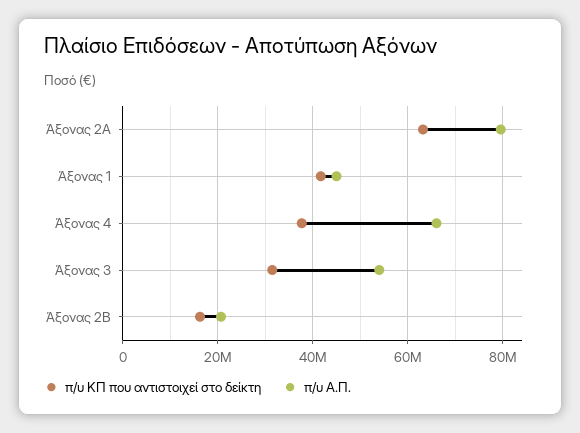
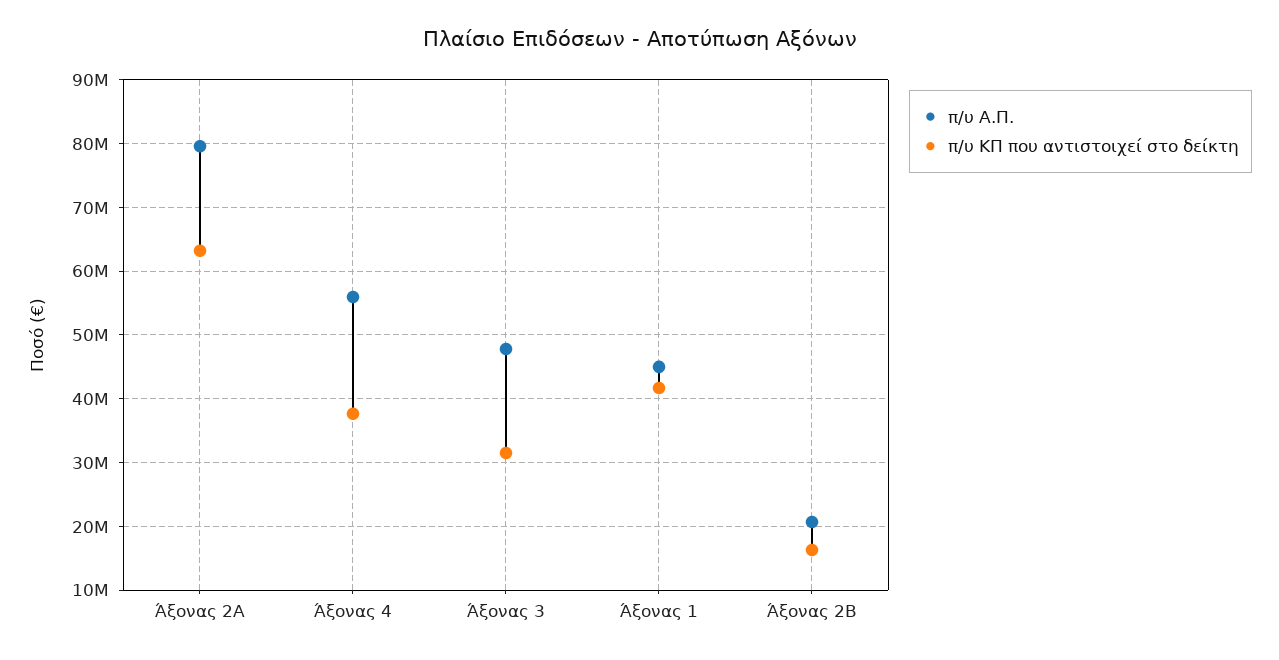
  {
    "π/υ ΚΠ που αντιστοιχεί στο δείκτη": {
      "Άξονας 2Α": 63000000,
      "Άξονας 1": 42000000,
      "Άξονας 4": 38000000,
      "Άξονας 3": 32000000,
      "Άξονας 2Β": 16000000
    },
    "π/υ Α.Π.": {
      "Άξονας 2Α": 80000000,
      "Άξονας 1": 45000000,
-     "Άξονας 4": 66000000,
+     "Άξονας 4": 56000000,
-     "Άξονας 3": 54000000,
+     "Άξονας 3": 48000000,
      "Άξονας 2Β": 21000000
    }
  }

